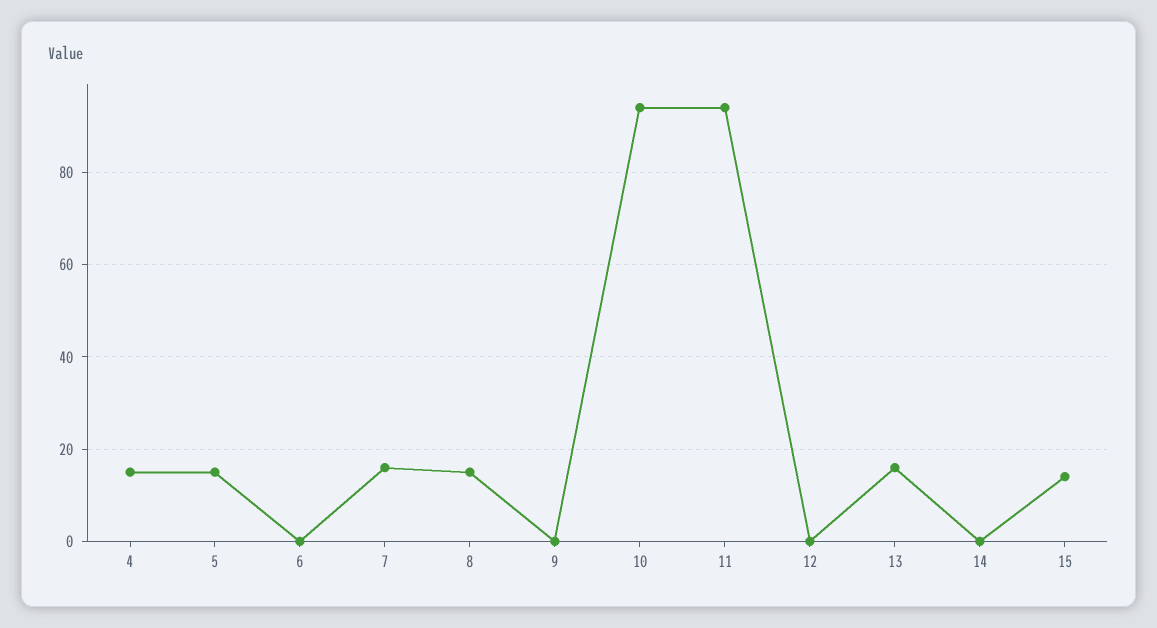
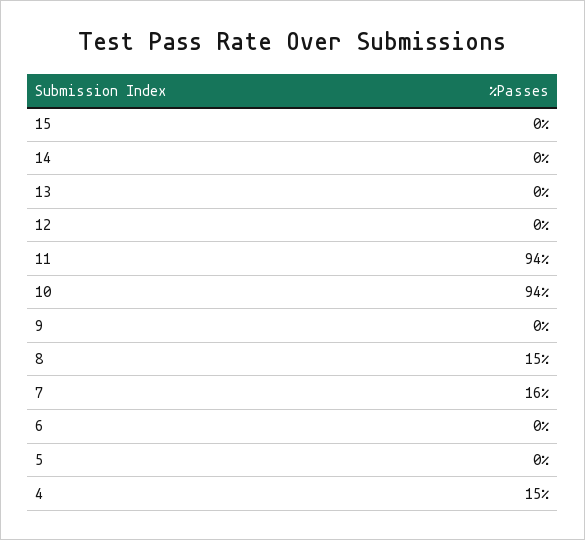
  {
    "4": 15,
-   "5": 15,
+   "5": 0,
    "6": 0,
    "7": 16,
    "8": 15,
    "9": 0,
    "10": 94,
    "11": 94,
    "12": 0,
-   "13": 15,
+   "13": 0,
    "14": 0,
-   "15": 15
+   "15": 0
  }

